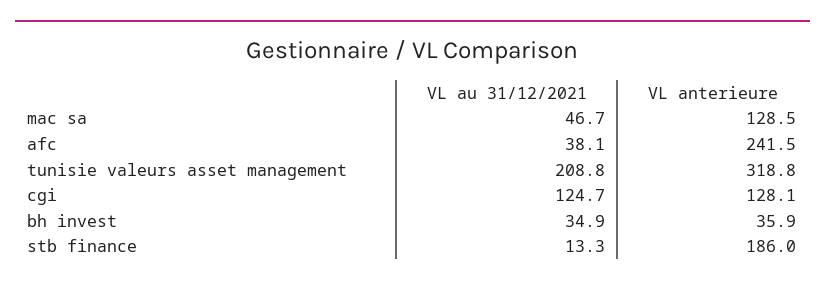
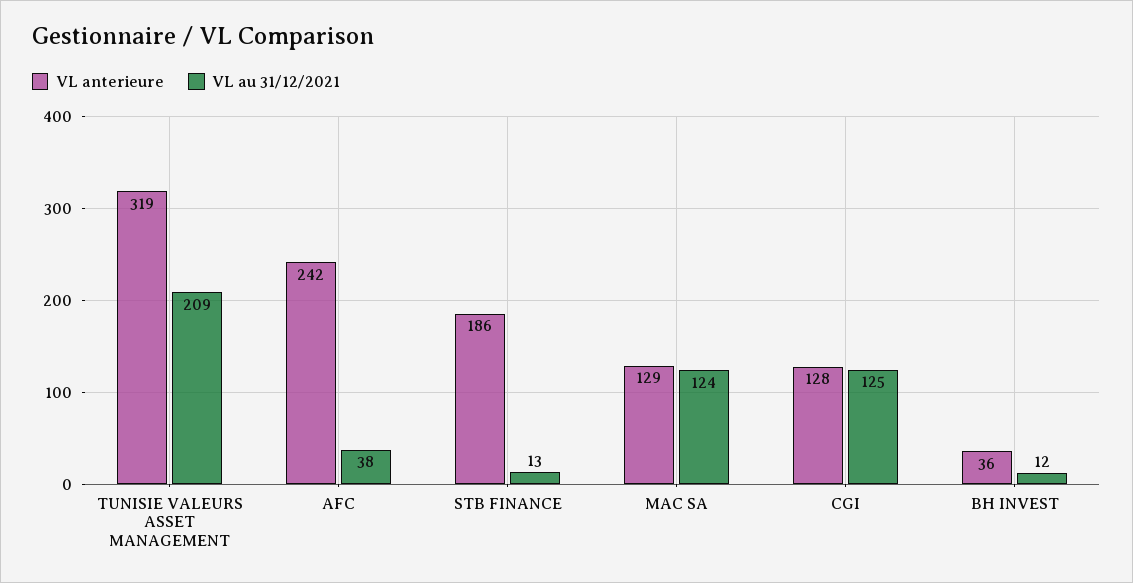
  {
    "VL au 31/12/2021": {
-     "mac sa": 46.7,
+     "mac sa": 124,
      "afc": 38.1,
      "tunisie valeurs asset management": 208.8,
      "cgi": 124.7,
-     "bh invest": 34.9,
+     "bh invest": 12,
      "stb finance": 13.3
    },
    "VL anterieure": {
      "mac sa": 128.5,
      "afc": 241.5,
      "tunisie valeurs asset management": 318.8,
      "cgi": 128.1,
      "bh invest": 35.9,
      "stb finance": 186
    }
  }

